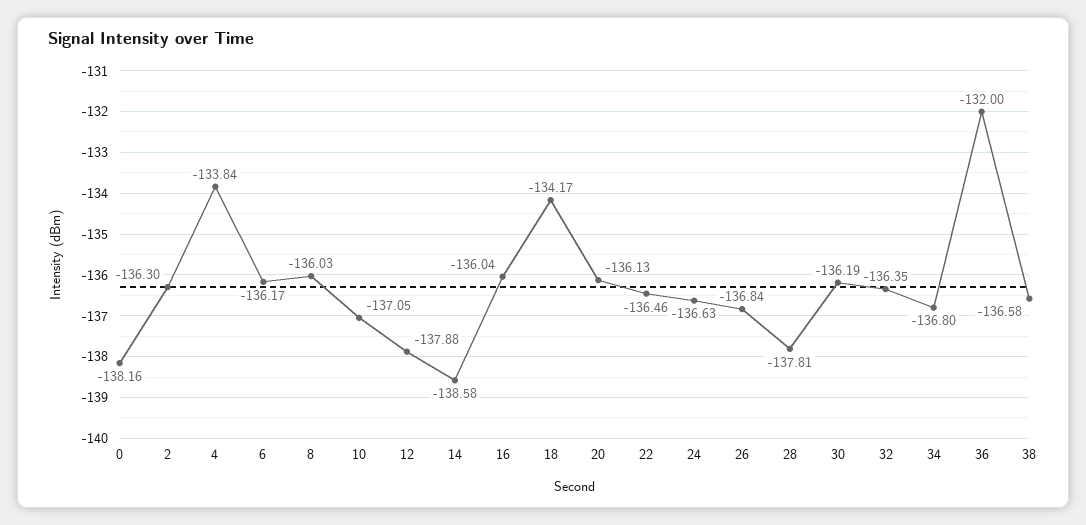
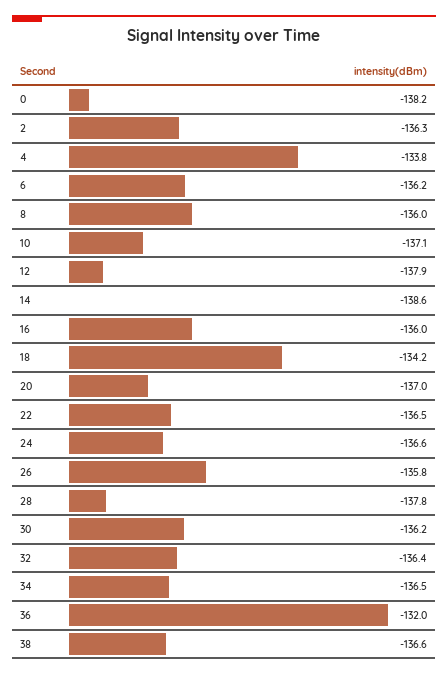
  {
    "0": -138.16,
    "2": -136.3,
    "4": -133.84,
    "6": -136.17,
    "8": -136.03,
    "10": -137.05,
    "12": -137.88,
    "14": -138.58,
    "16": -136.04,
    "18": -134.17,
-   "20": -136.13,
+   "20": -137,
    "22": -136.46,
    "24": -136.63,
-   "26": -136.84,
+   "26": -135.8,
    "28": -137.81,
    "30": -136.19,
    "32": -136.35,
-   "34": -136.8,
+   "34": -136.5,
    "36": -132,
    "38": -136.58
  }

